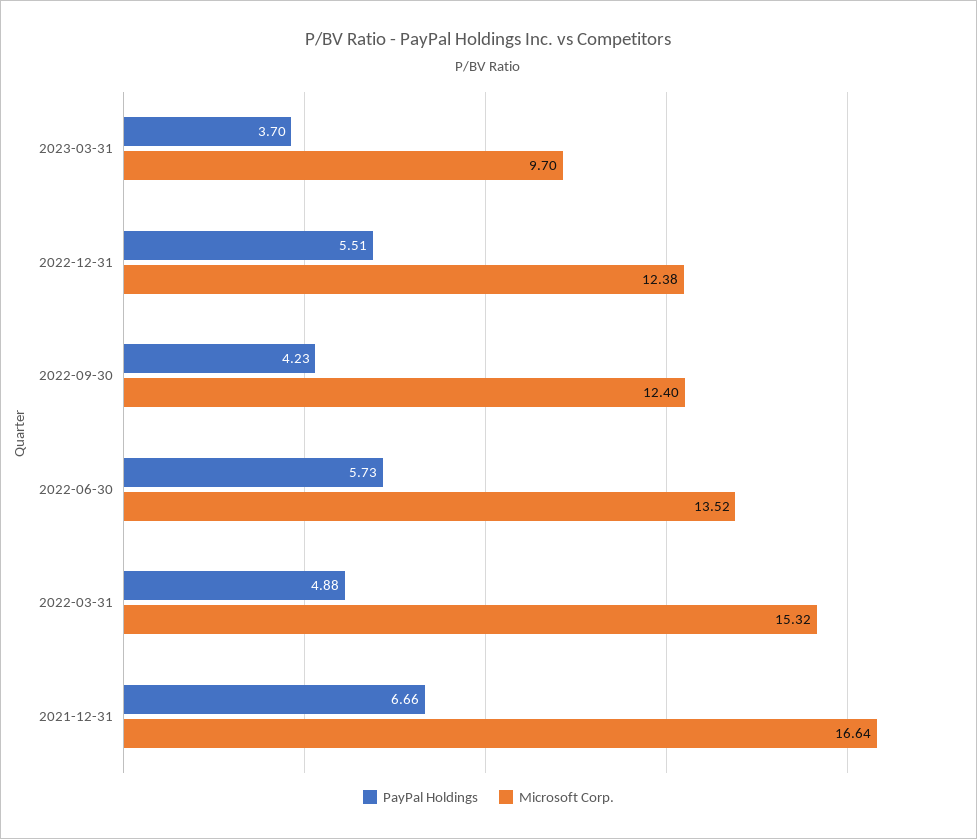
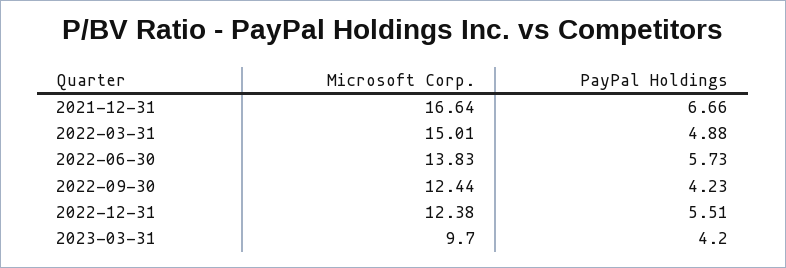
  {
    "PayPal Holdings": {
-     "2023-03-31": 3.7,
+     "2023-03-31": 4.2,
      "2022-12-31": 5.51,
      "2022-09-30": 4.23,
      "2022-06-30": 5.73,
      "2022-03-31": 4.88,
      "2021-12-31": 6.66
    },
    "Microsoft Corp.": {
      "2023-03-31": 9.7,
      "2022-12-31": 12.38,
-     "2022-09-30": 12.4,
+     "2022-09-30": 12.44,
-     "2022-06-30": 13.52,
+     "2022-06-30": 13.83,
-     "2022-03-31": 15.32,
+     "2022-03-31": 15.01,
      "2021-12-31": 16.64
    }
  }

